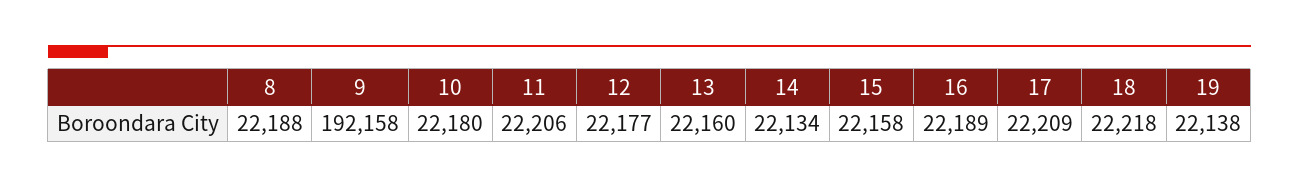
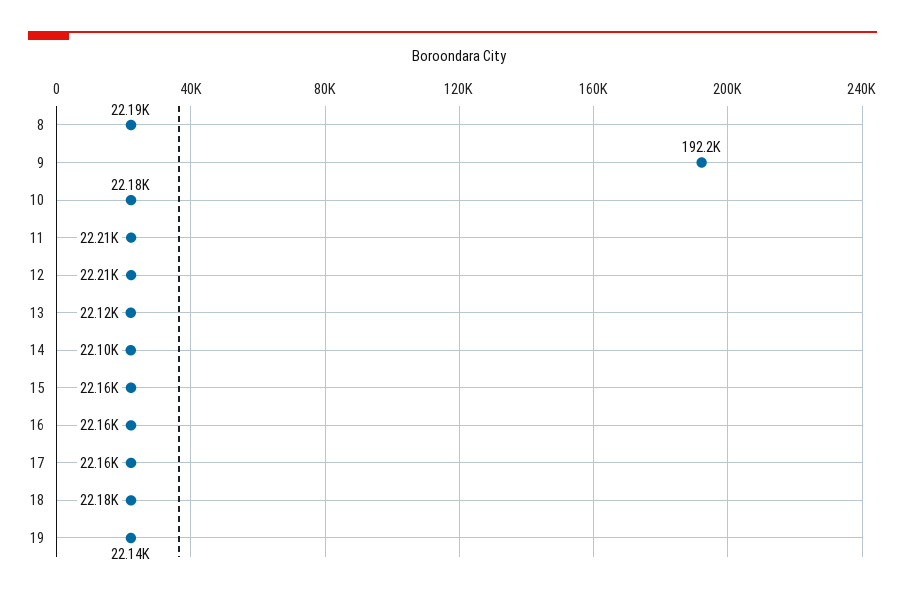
  {
    "8": 22188,
    "9": 192158,
    "10": 22180,
    "11": 22206,
-   "12": 22177,
+   "12": 22210,
-   "13": 22160,
+   "13": 22120,
-   "14": 22134,
+   "14": 22100,
    "15": 22158,
-   "16": 22189,
+   "16": 22160,
-   "17": 22209,
+   "17": 22160,
-   "18": 22218,
+   "18": 22180,
    "19": 22138
  }

